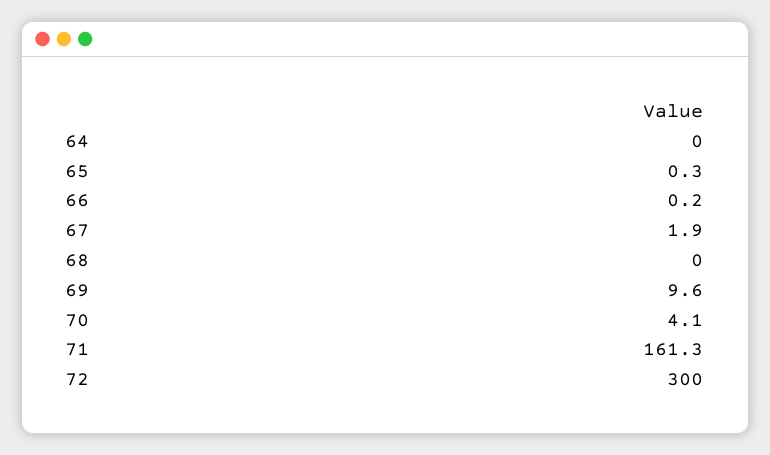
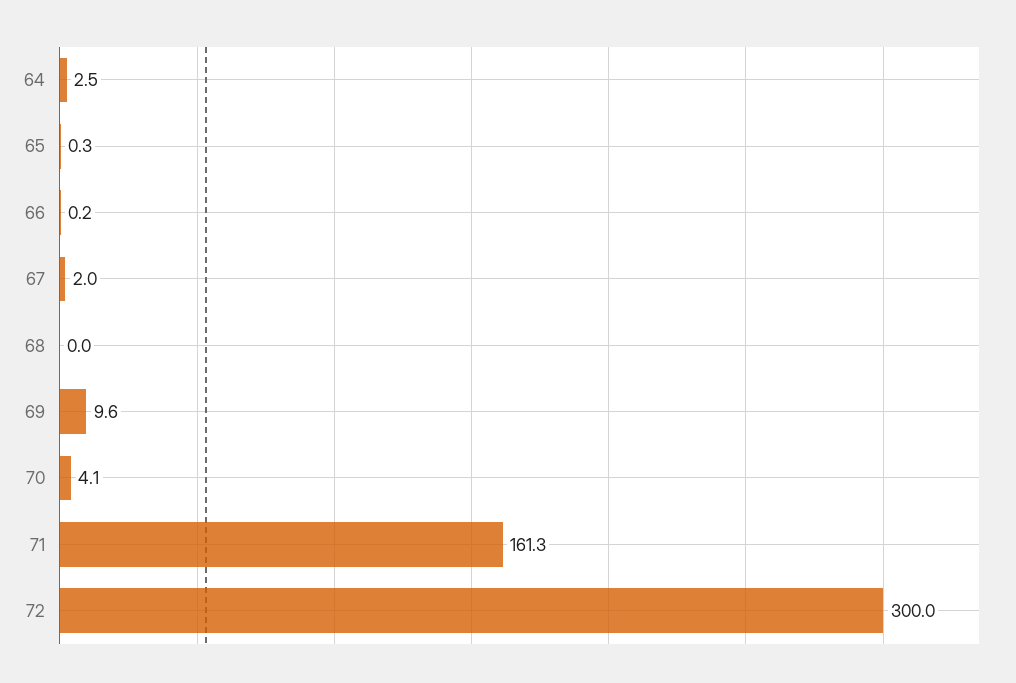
  {
-   "64": 0,
+   "64": 2.5,
    "65": 0.3,
    "66": 0.2,
-   "67": 1.9,
+   "67": 2,
    "68": 0,
    "69": 9.6,
    "70": 4.1,
    "71": 161.3,
    "72": 300
  }

